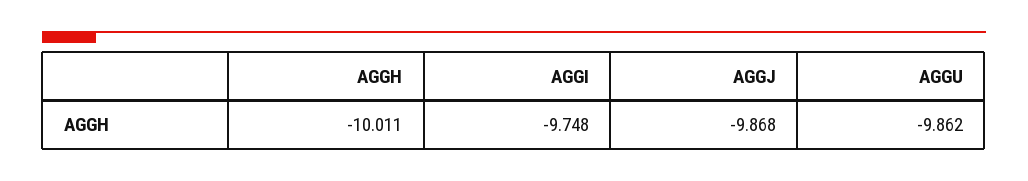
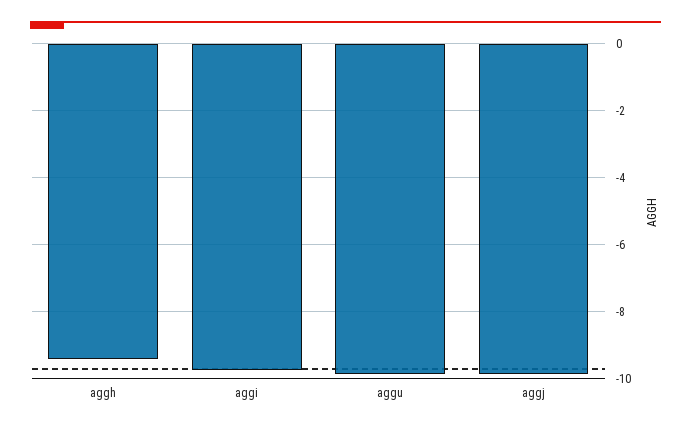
  {
-   "AGGH": -10.011,
+   "AGGH": -9.4,
    "AGGI": -9.748,
    "AGGJ": -9.868,
    "AGGU": -9.862
  }

